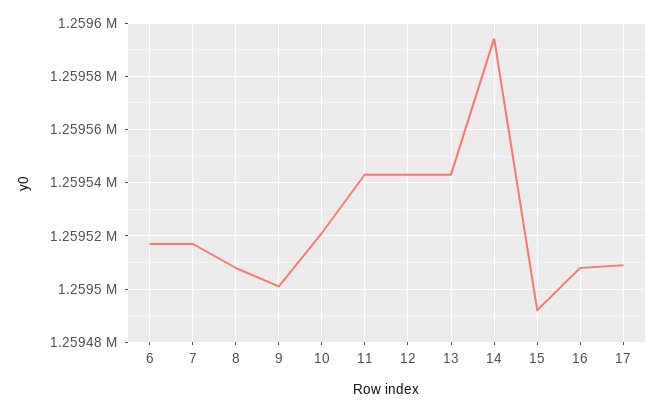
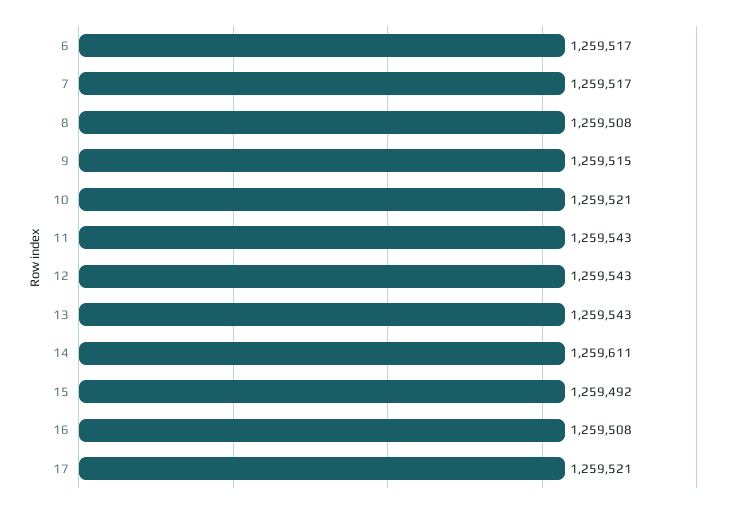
  {
    "6": 1259517,
    "7": 1259517,
    "8": 1259508,
-   "9": 1259500,
+   "9": 1259515,
    "10": 1259521,
    "11": 1259543,
    "12": 1259543,
    "13": 1259543,
-   "14": 1259595,
+   "14": 1259611,
    "15": 1259492,
    "16": 1259508,
-   "17": 1259510
+   "17": 1259521
  }

